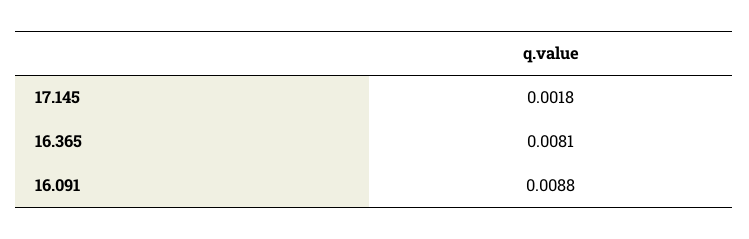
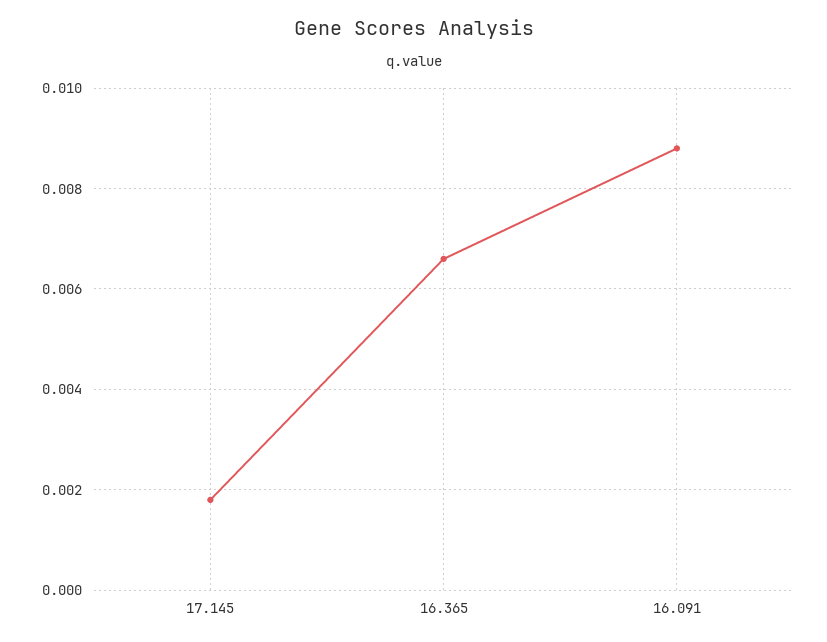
  {
    "17.145": 0.0018,
-   "16.365": 0.0081,
+   "16.365": 0.0065,
    "16.091": 0.0088
  }

